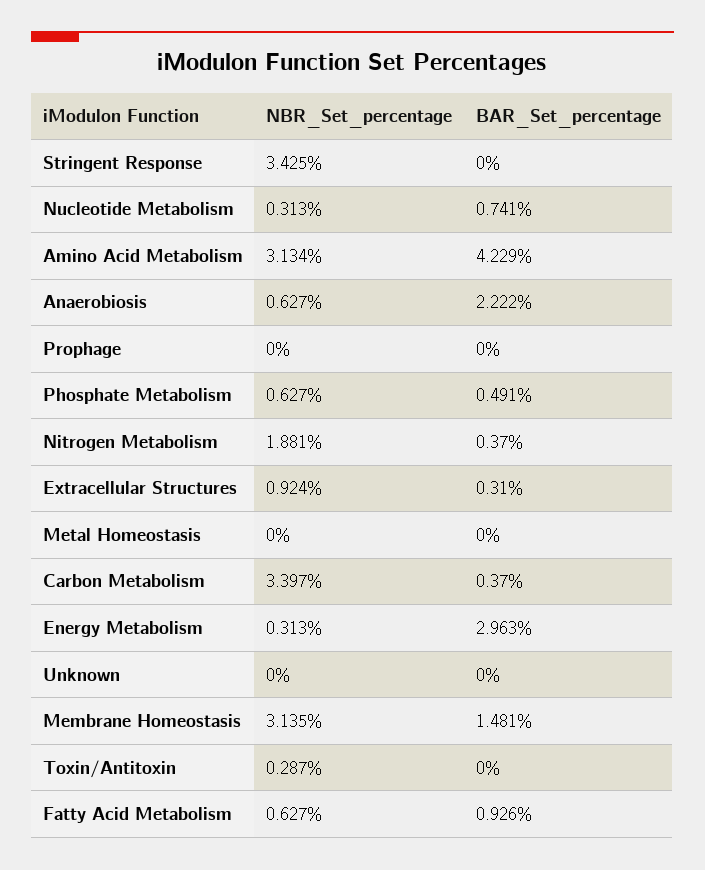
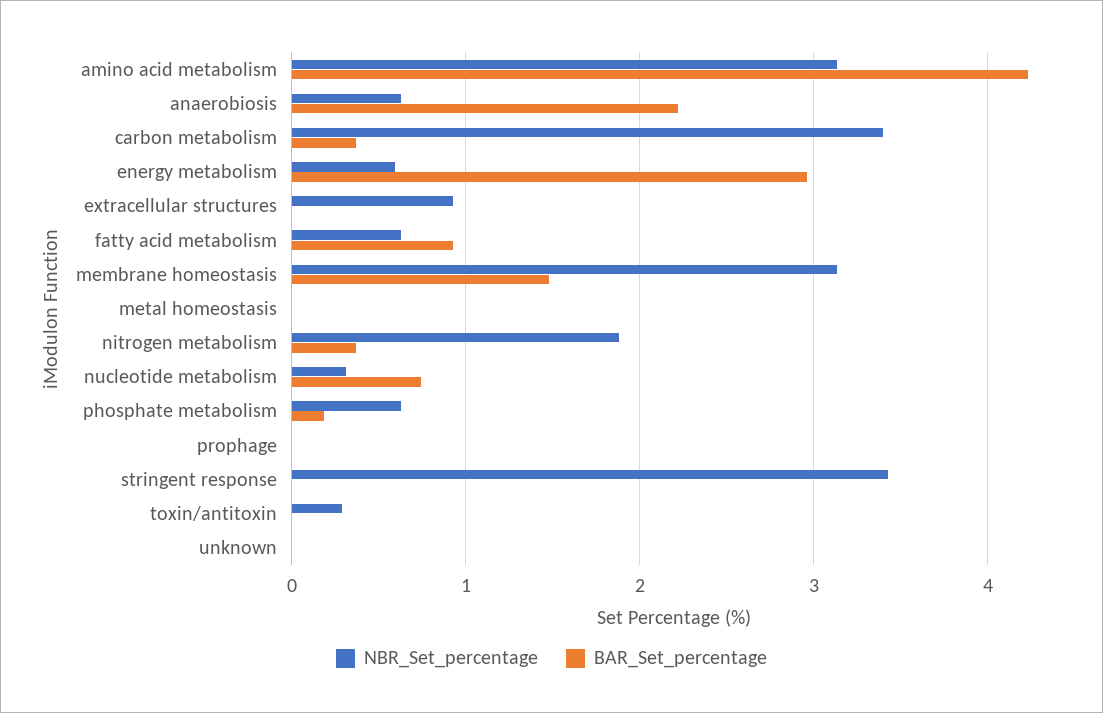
  {
    "NBR_Set_percentage": {
      "Stringent Response": 3.425,
      "Nucleotide Metabolism": 0.313,
      "Amino Acid Metabolism": 3.134,
      "Anaerobiosis": 0.627,
      "Prophage": 0,
      "Phosphate Metabolism": 0.627,
      "Nitrogen Metabolism": 1.881,
      "Extracellular Structures": 0.924,
      "Metal Homeostasis": 0,
      "Carbon Metabolism": 3.397,
-     "Energy Metabolism": 0.313,
+     "Energy Metabolism": 0.6,
      "Unknown": 0,
      "Membrane Homeostasis": 3.135,
      "Toxin/Antitoxin": 0.287,
      "Fatty Acid Metabolism": 0.627
    },
    "BAR_Set_percentage": {
      "Stringent Response": 0,
      "Nucleotide Metabolism": 0.741,
      "Amino Acid Metabolism": 4.229,
      "Anaerobiosis": 2.222,
      "Prophage": 0,
-     "Phosphate Metabolism": 0.491,
+     "Phosphate Metabolism": 0.2,
      "Nitrogen Metabolism": 0.37,
-     "Extracellular Structures": 0.31,
+     "Extracellular Structures": 0,
      "Metal Homeostasis": 0,
      "Carbon Metabolism": 0.37,
      "Energy Metabolism": 2.963,
      "Unknown": 0,
      "Membrane Homeostasis": 1.481,
      "Toxin/Antitoxin": 0,
      "Fatty Acid Metabolism": 0.926
    }
  }

